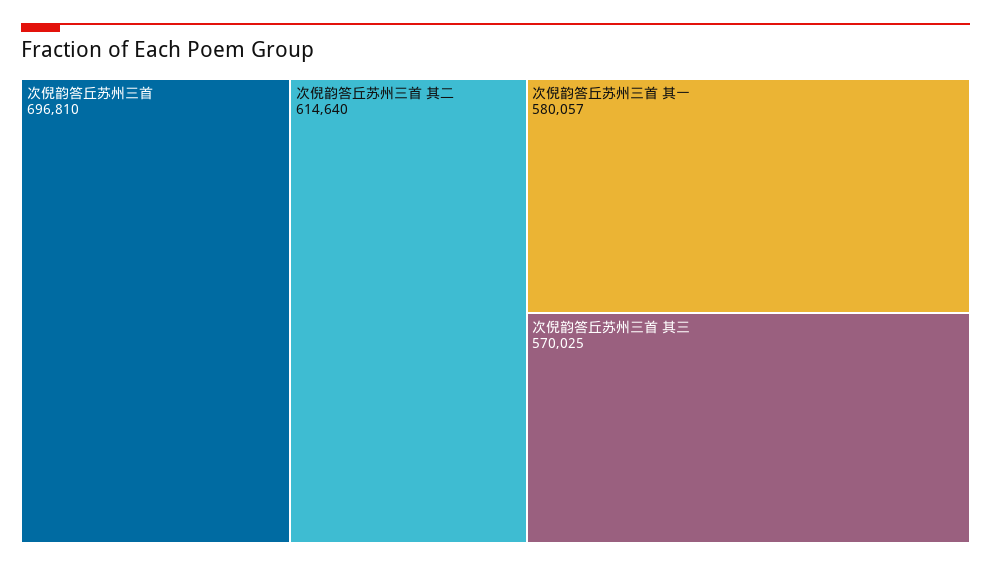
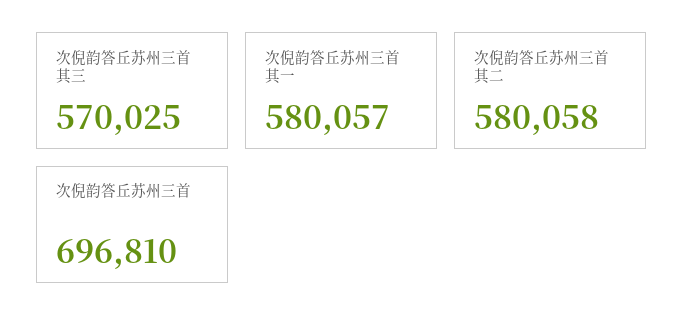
  {
    "次倪韵答丘苏州三首": 696810,
-   "次倪韵答丘苏州三首 其二": 614640,
+   "次倪韵答丘苏州三首 其二": 580058,
    "次倪韵答丘苏州三首 其一": 580057,
    "次倪韵答丘苏州三首 其三": 570025
  }

